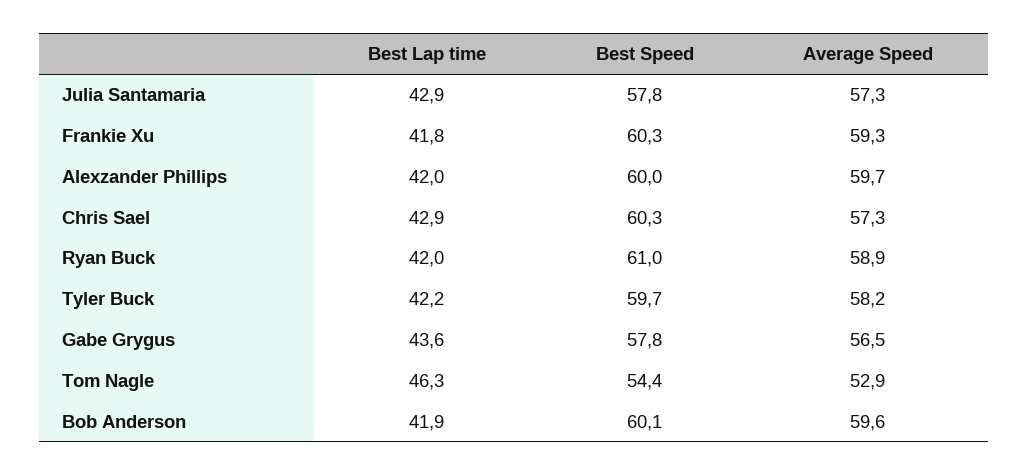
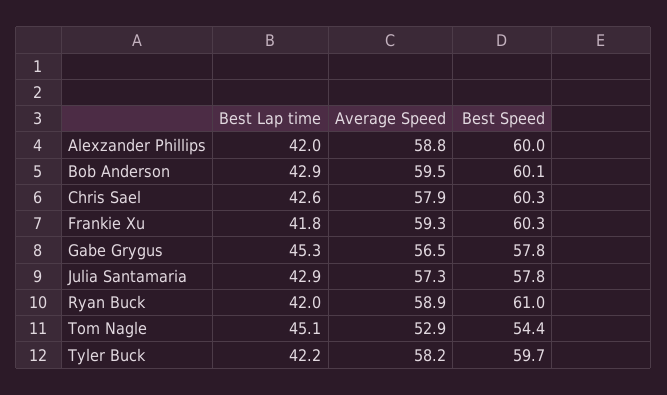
  {
    "Best Lap time": {
      "Julia Santamaria": 42.9,
      "Frankie Xu": 41.8,
      "Alexzander Phillips": 42,
-     "Chris Sael": 42.9,
+     "Chris Sael": 42.6,
      "Ryan Buck": 42,
      "Tyler Buck": 42.2,
-     "Gabe Grygus": 43.6,
+     "Gabe Grygus": 45.3,
-     "Tom Nagle": 46.3,
+     "Tom Nagle": 45.1,
-     "Bob Anderson": 41.9
+     "Bob Anderson": 42.9
    },
    "Best Speed": {
      "Julia Santamaria": 57.8,
      "Frankie Xu": 60.3,
      "Alexzander Phillips": 60,
      "Chris Sael": 60.3,
      "Ryan Buck": 61,
      "Tyler Buck": 59.7,
      "Gabe Grygus": 57.8,
      "Tom Nagle": 54.4,
      "Bob Anderson": 60.1
    },
    "Average Speed": {
      "Julia Santamaria": 57.3,
      "Frankie Xu": 59.3,
-     "Alexzander Phillips": 59.7,
+     "Alexzander Phillips": 58.8,
-     "Chris Sael": 57.3,
+     "Chris Sael": 57.9,
      "Ryan Buck": 58.9,
      "Tyler Buck": 58.2,
      "Gabe Grygus": 56.5,
      "Tom Nagle": 52.9,
-     "Bob Anderson": 59.6
+     "Bob Anderson": 59.5
    }
  }

